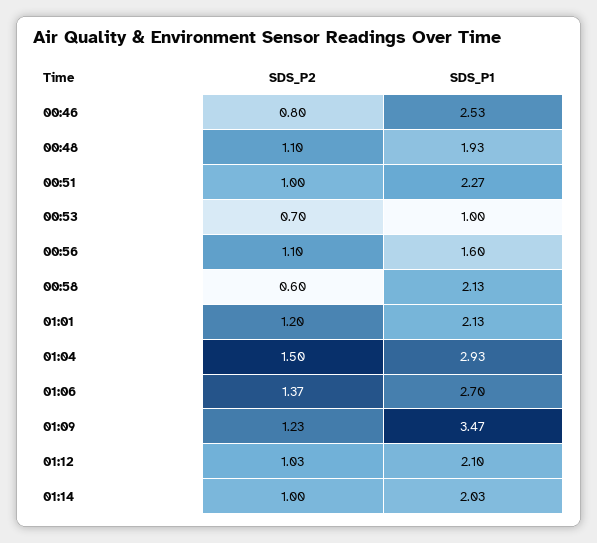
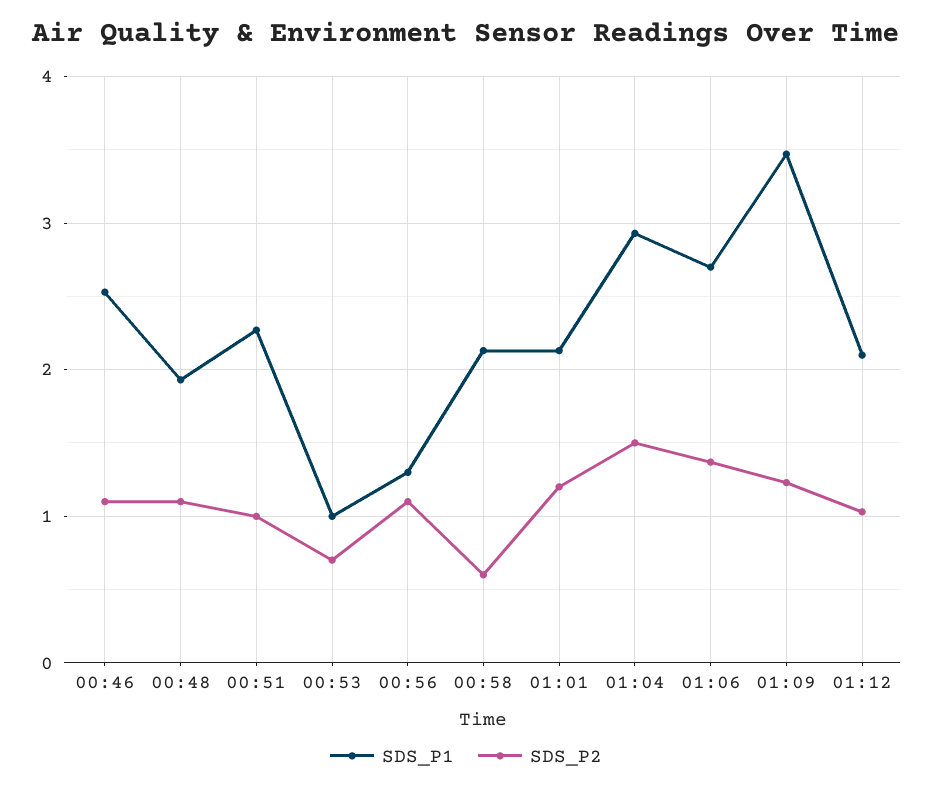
  {
    "SDS_P2": {
-     "00:46": 0.8,
+     "00:46": 1.1,
      "00:48": 1.1,
      "00:51": 1,
      "00:53": 0.7,
      "00:56": 1.1,
      "00:58": 0.6,
      "01:01": 1.2,
      "01:04": 1.5,
      "01:06": 1.37,
      "01:09": 1.23,
-     "01:12": 1.03,
+     "01:12": 1.03
-     "01:14": 1
    },
    "SDS_P1": {
      "00:46": 2.53,
      "00:48": 1.93,
      "00:51": 2.27,
      "00:53": 1,
-     "00:56": 1.6,
+     "00:56": 1.3,
      "00:58": 2.13,
      "01:01": 2.13,
      "01:04": 2.93,
      "01:06": 2.7,
      "01:09": 3.47,
-     "01:12": 2.1,
+     "01:12": 2.1
-     "01:14": 2.03
    }
  }

